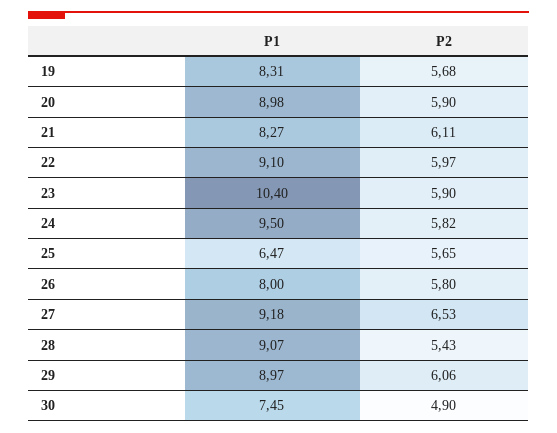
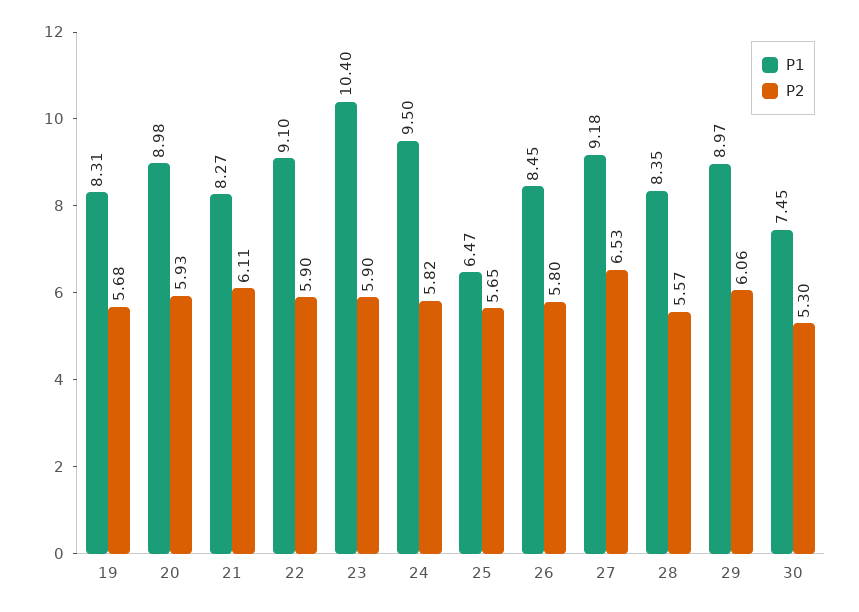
  {
    "P1": {
      "19": 8.31,
      "20": 8.98,
      "21": 8.27,
      "22": 9.1,
      "23": 10.4,
      "24": 9.5,
      "25": 6.47,
-     "26": 8,
+     "26": 8.45,
      "27": 9.18,
-     "28": 9.07,
+     "28": 8.35,
      "29": 8.97,
      "30": 7.45
    },
    "P2": {
      "19": 5.68,
-     "20": 5.9,
+     "20": 5.93,
      "21": 6.11,
-     "22": 5.97,
+     "22": 5.9,
      "23": 5.9,
      "24": 5.82,
      "25": 5.65,
      "26": 5.8,
      "27": 6.53,
-     "28": 5.43,
+     "28": 5.57,
      "29": 6.06,
-     "30": 4.9
+     "30": 5.3
    }
  }

